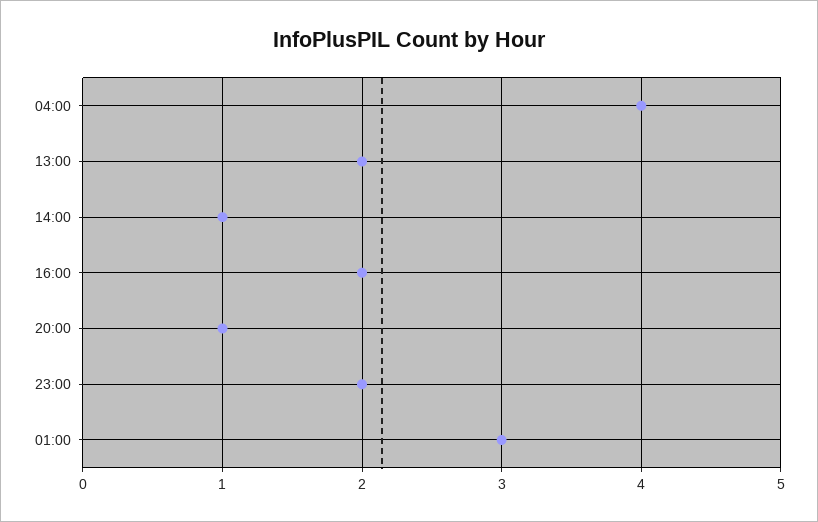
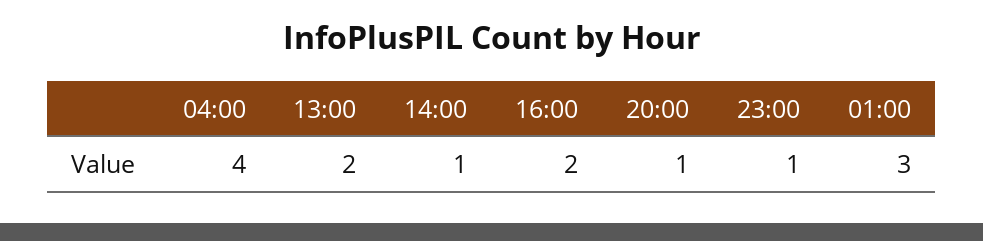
  {
    "04:00": 4,
    "13:00": 2,
    "14:00": 1,
    "16:00": 2,
    "20:00": 1,
-   "23:00": 2,
+   "23:00": 1,
    "01:00": 3
  }

